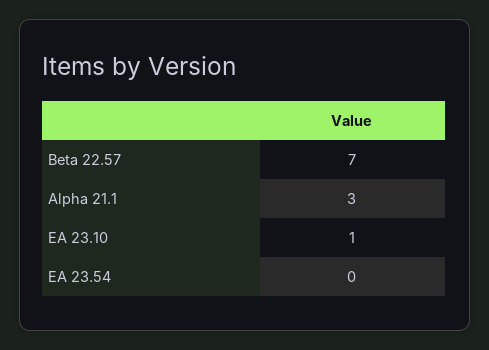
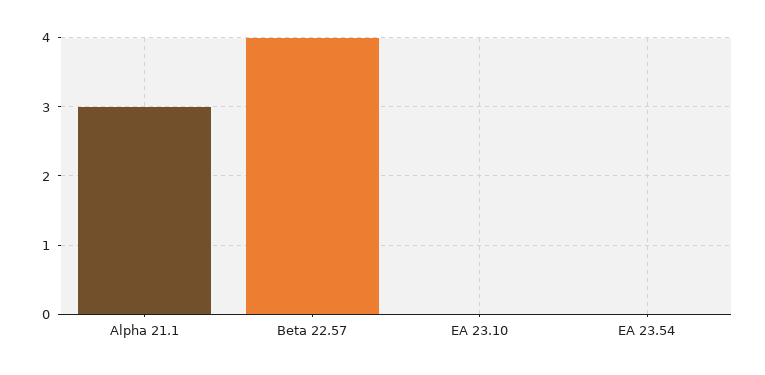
  {
-   "Beta 22.57": 7,
+   "Beta 22.57": 4,
    "Alpha 21.1": 3,
-   "EA 23.10": 1,
+   "EA 23.10": 0,
    "EA 23.54": 0
  }

